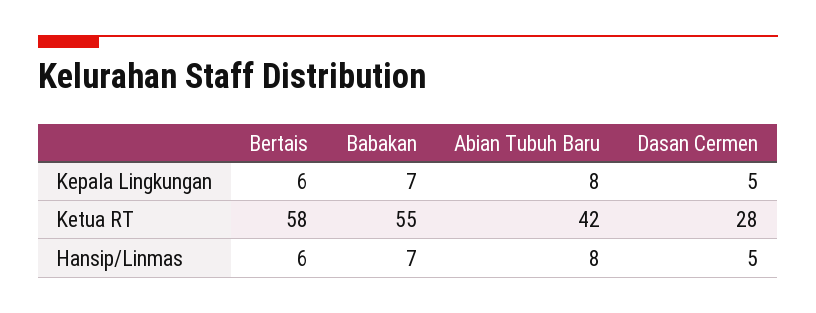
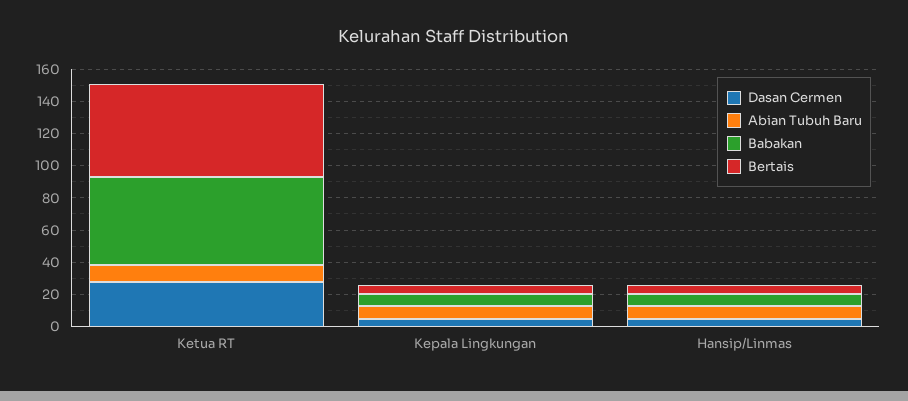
  {
    "Bertais": {
      "Kepala Lingkungan": 6,
      "Ketua RT": 58,
      "Hansip/Linmas": 6
    },
    "Babakan": {
      "Kepala Lingkungan": 7,
      "Ketua RT": 55,
      "Hansip/Linmas": 7
    },
    "Abian Tubuh Baru": {
      "Kepala Lingkungan": 8,
-     "Ketua RT": 42,
+     "Ketua RT": 10,
      "Hansip/Linmas": 8
    },
    "Dasan Cermen": {
      "Kepala Lingkungan": 5,
      "Ketua RT": 28,
      "Hansip/Linmas": 5
    }
  }

